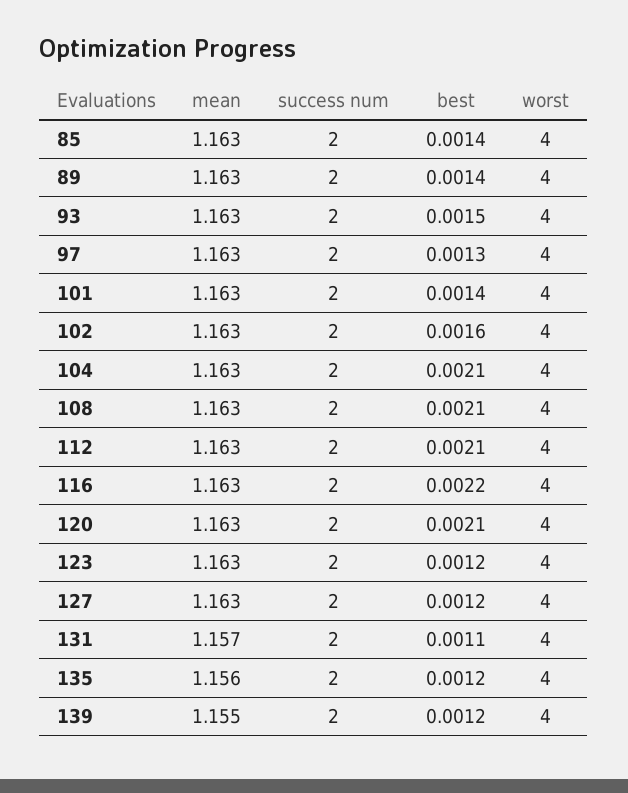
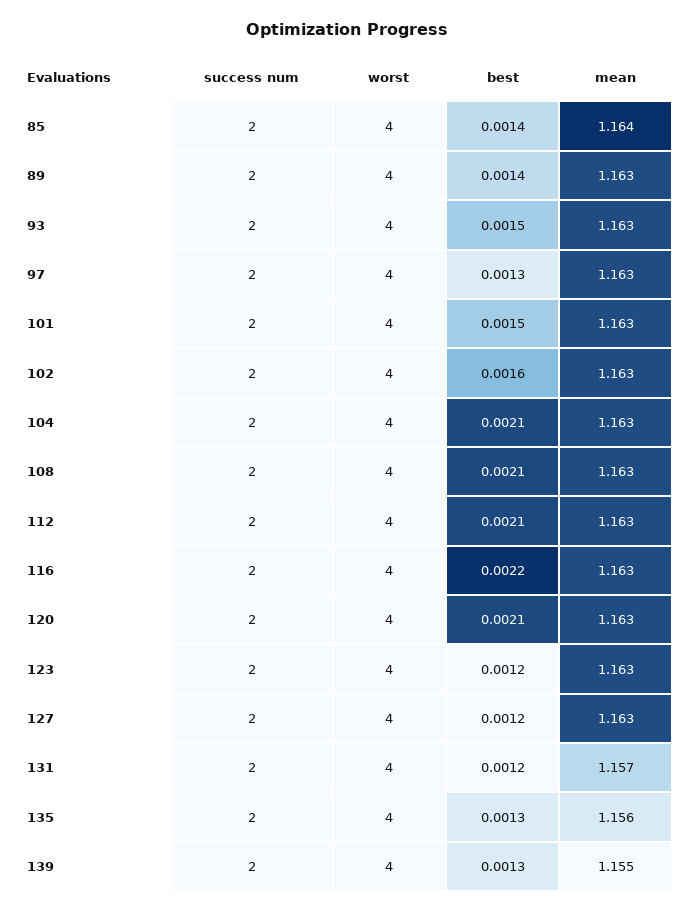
  {
    "mean": {
-     "85": 1.163,
+     "85": 1.164,
      "89": 1.163,
      "93": 1.163,
      "97": 1.163,
      "101": 1.163,
      "102": 1.163,
      "104": 1.163,
      "108": 1.163,
      "112": 1.163,
      "116": 1.163,
      "120": 1.163,
      "123": 1.163,
      "127": 1.163,
      "131": 1.157,
      "135": 1.156,
      "139": 1.155
    },
    "success num": {
      "85": 2,
      "89": 2,
      "93": 2,
      "97": 2,
      "101": 2,
      "102": 2,
      "104": 2,
      "108": 2,
      "112": 2,
      "116": 2,
      "120": 2,
      "123": 2,
      "127": 2,
      "131": 2,
      "135": 2,
      "139": 2
    },
    "best": {
      "85": 0.0014,
      "89": 0.0014,
      "93": 0.0015,
      "97": 0.0013,
-     "101": 0.0014,
+     "101": 0.0015,
      "102": 0.0016,
      "104": 0.0021,
      "108": 0.0021,
      "112": 0.0021,
      "116": 0.0022,
      "120": 0.0021,
      "123": 0.0012,
      "127": 0.0012,
-     "131": 0.0011,
+     "131": 0.0012,
-     "135": 0.0012,
+     "135": 0.0013,
-     "139": 0.0012
+     "139": 0.0013
    },
    "worst": {
      "85": 4,
      "89": 4,
      "93": 4,
      "97": 4,
      "101": 4,
      "102": 4,
      "104": 4,
      "108": 4,
      "112": 4,
      "116": 4,
      "120": 4,
      "123": 4,
      "127": 4,
      "131": 4,
      "135": 4,
      "139": 4
    }
  }

